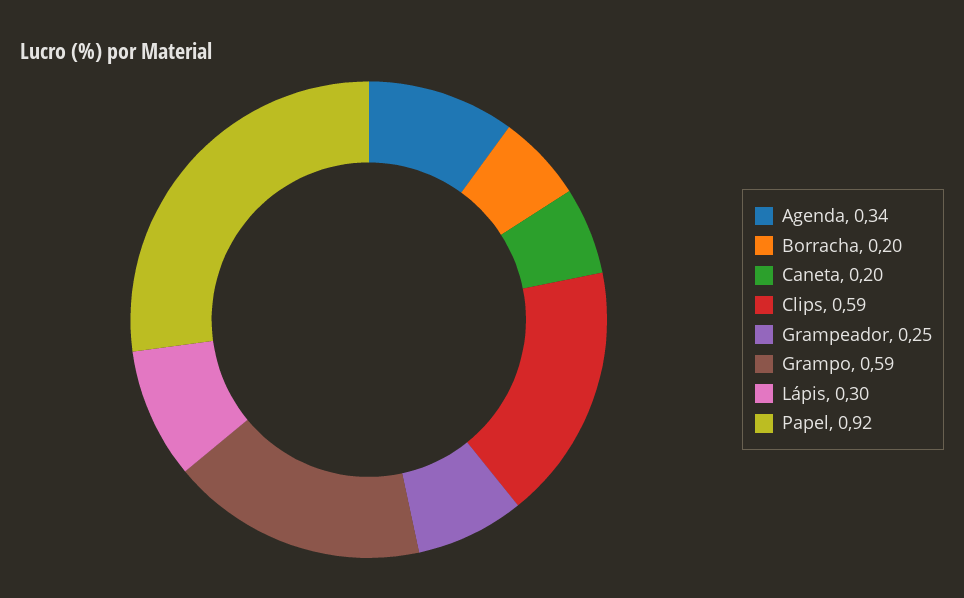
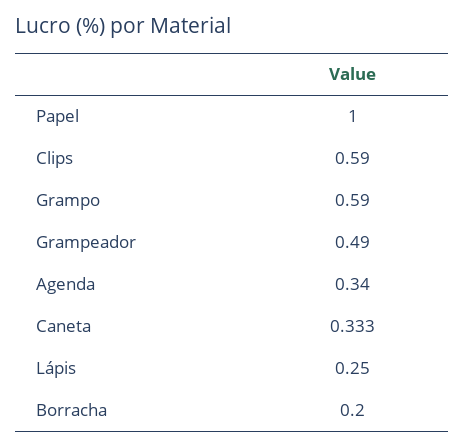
  {
    "Agenda": 0.34,
    "Borracha": 0.2,
-   "Caneta": 0.2,
+   "Caneta": 0.333,
    "Clips": 0.59,
-   "Grampeador": 0.25,
+   "Grampeador": 0.49,
    "Grampo": 0.59,
-   "Lápis": 0.3,
+   "Lápis": 0.25,
-   "Papel": 0.92
+   "Papel": 1
  }

